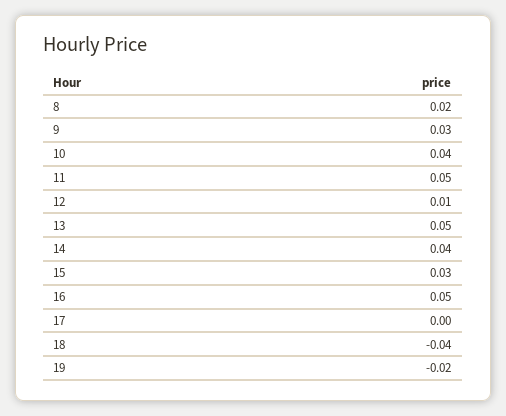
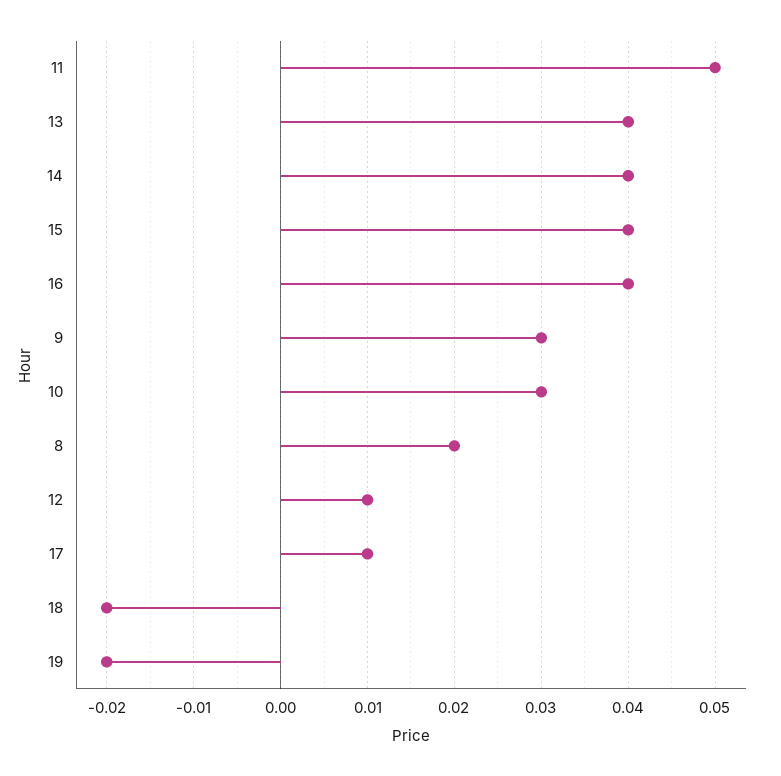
  {
    "8": 0.02,
    "9": 0.03,
-   "10": 0.04,
+   "10": 0.03,
    "11": 0.05,
    "12": 0.01,
-   "13": 0.05,
+   "13": 0.04,
    "14": 0.04,
-   "15": 0.03,
+   "15": 0.04,
-   "16": 0.05,
+   "16": 0.04,
-   "17": 0,
+   "17": 0.01,
-   "18": -0.04,
+   "18": -0.02,
    "19": -0.02
  }

